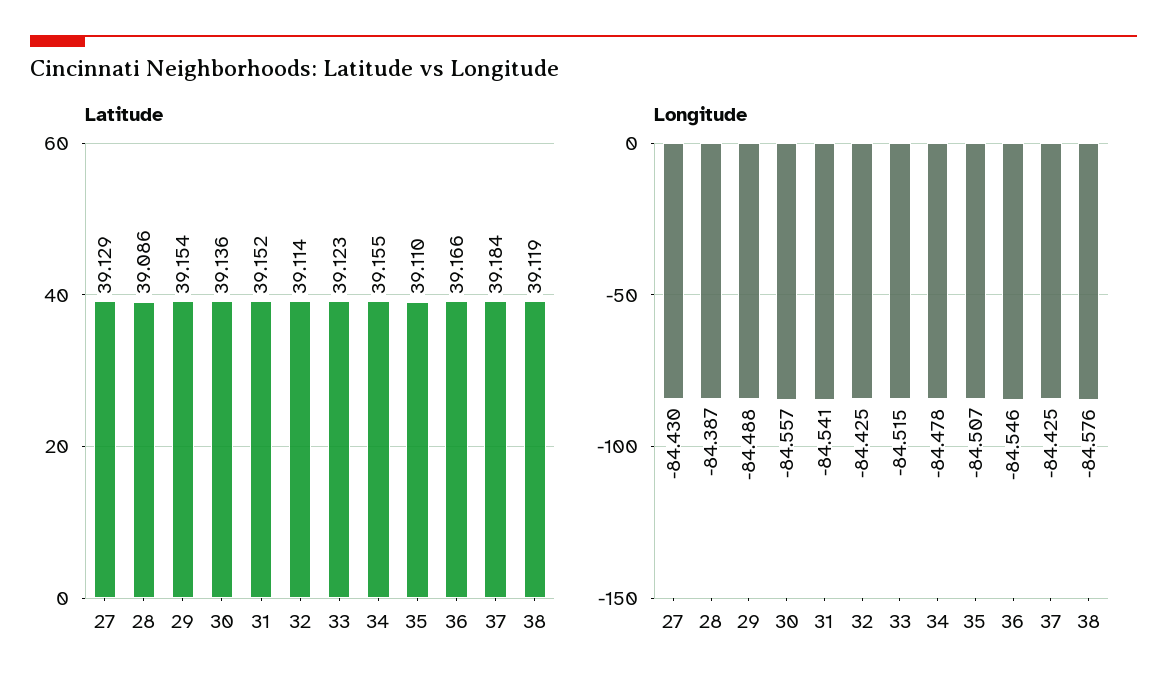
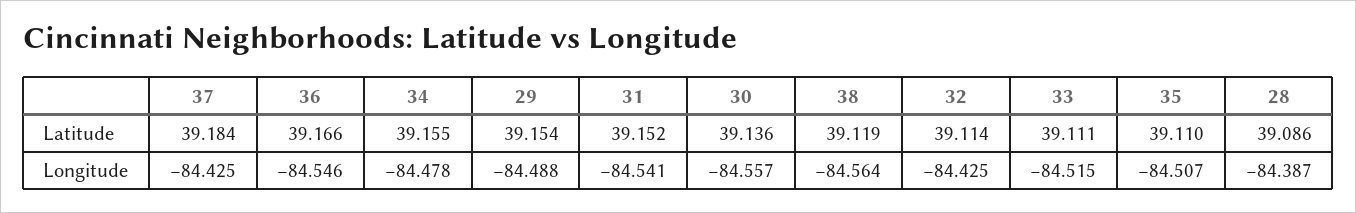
  {
    "Latitude": {
-     "27": 39.129,
      "28": 39.086,
      "29": 39.154,
      "30": 39.136,
      "31": 39.152,
      "32": 39.114,
-     "33": 39.123,
+     "33": 39.111,
      "34": 39.155,
      "35": 39.11,
      "36": 39.166,
      "37": 39.184,
      "38": 39.119
    },
    "Longitude": {
-     "27": -84.43,
      "28": -84.387,
      "29": -84.488,
      "30": -84.557,
      "31": -84.541,
      "32": -84.425,
      "33": -84.515,
      "34": -84.478,
      "35": -84.507,
      "36": -84.546,
      "37": -84.425,
-     "38": -84.576
+     "38": -84.564
    }
  }

